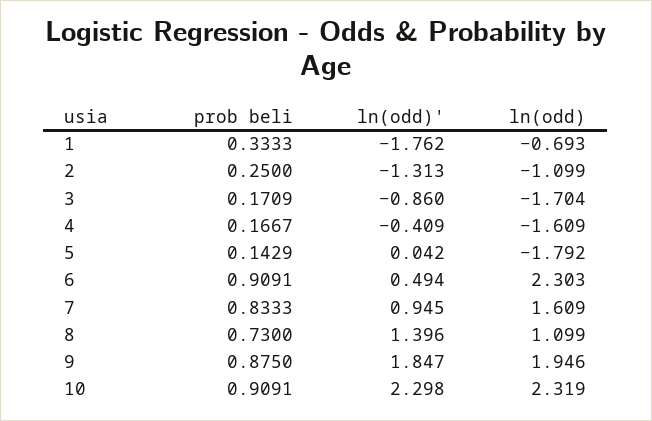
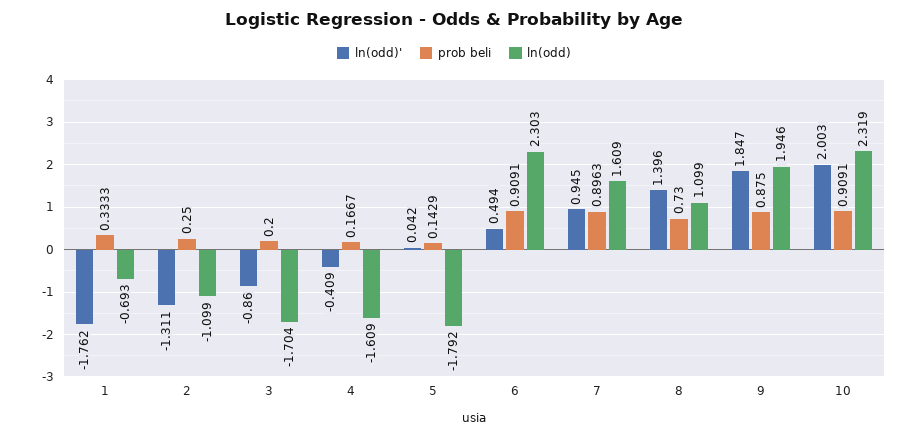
  {
    "prob beli": {
      "1": 0.3333,
      "2": 0.25,
-     "3": 0.1709,
+     "3": 0.2,
      "4": 0.1667,
      "5": 0.1429,
      "6": 0.9091,
-     "7": 0.8333,
+     "7": 0.8963,
      "8": 0.73,
      "9": 0.875,
      "10": 0.9091
    },
    "ln(odd)'": {
      "1": -1.762,
-     "2": -1.313,
+     "2": -1.311,
      "3": -0.86,
      "4": -0.409,
      "5": 0.042,
      "6": 0.494,
      "7": 0.945,
      "8": 1.396,
      "9": 1.847,
-     "10": 2.298
+     "10": 2.003
    },
    "ln(odd)": {
      "1": -0.693,
      "2": -1.099,
      "3": -1.704,
      "4": -1.609,
      "5": -1.792,
      "6": 2.303,
      "7": 1.609,
      "8": 1.099,
      "9": 1.946,
      "10": 2.319
    }
  }

